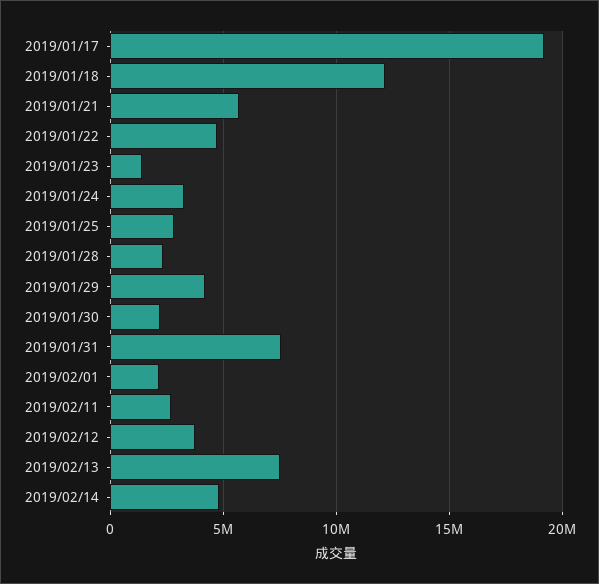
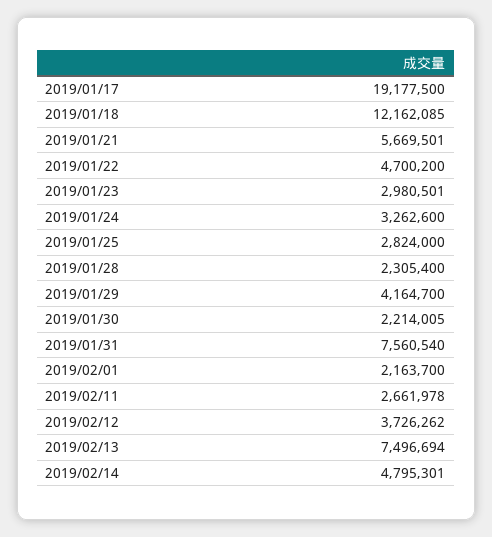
  {
    "2019/01/17": 19177500,
    "2019/01/18": 12162085,
    "2019/01/21": 5669501,
    "2019/01/22": 4700200,
-   "2019/01/23": 1500000,
+   "2019/01/23": 2980501,
    "2019/01/24": 3262600,
    "2019/01/25": 2824000,
    "2019/01/28": 2305400,
    "2019/01/29": 4164700,
    "2019/01/30": 2214005,
    "2019/01/31": 7560540,
    "2019/02/01": 2163700,
    "2019/02/11": 2661978,
    "2019/02/12": 3726262,
    "2019/02/13": 7496694,
    "2019/02/14": 4795301
  }

